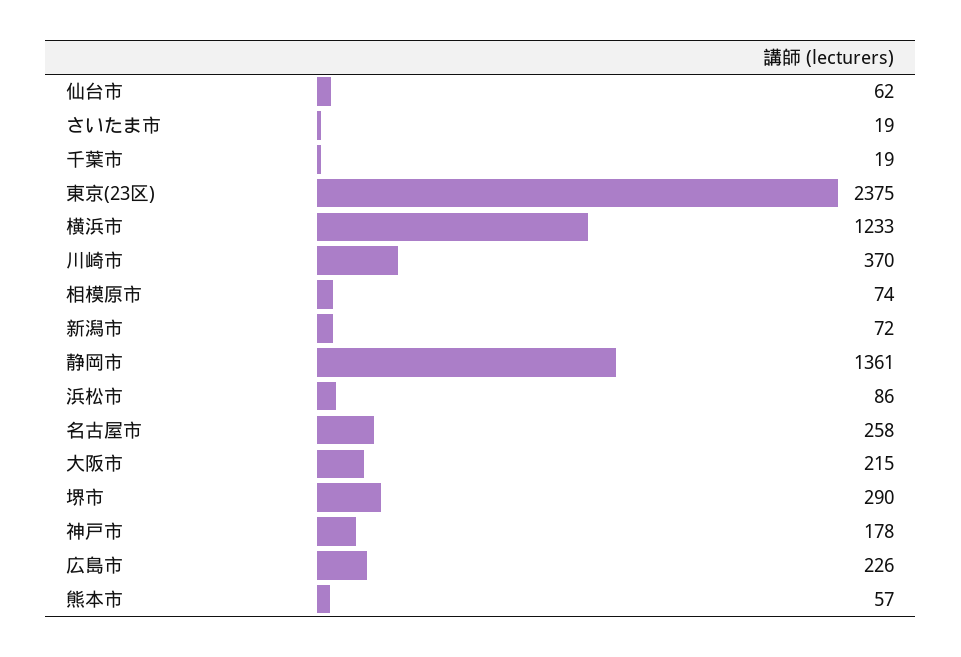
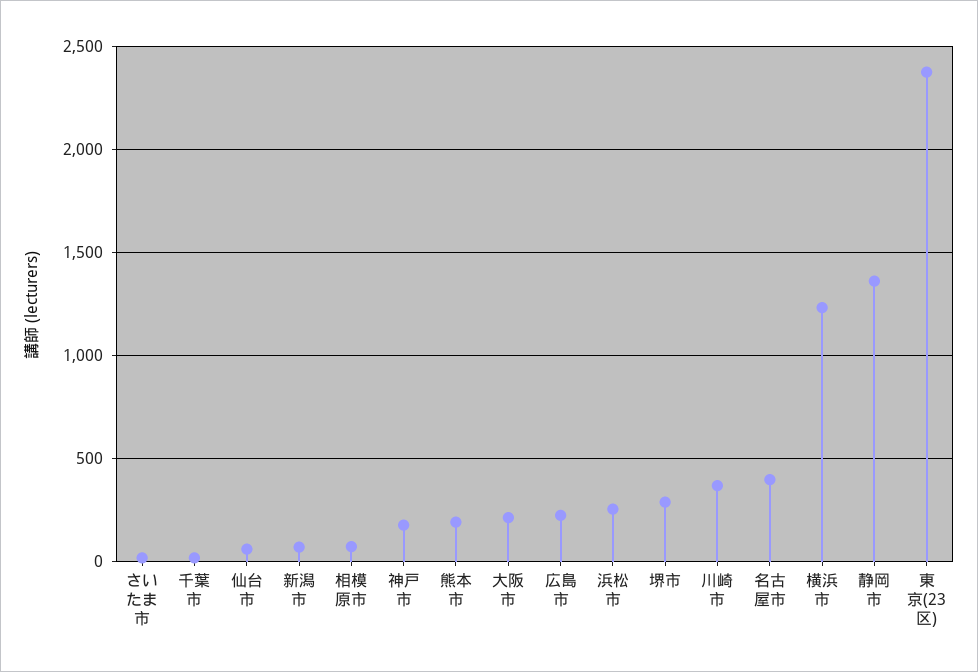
  {
    "仙台市": 62,
    "さいたま市": 19,
    "千葉市": 19,
    "東京(23区)": 2375,
    "横浜市": 1233,
    "川崎市": 370,
    "相模原市": 74,
    "新潟市": 72,
    "静岡市": 1361,
-   "浜松市": 86,
+   "浜松市": 250,
-   "名古屋市": 258,
+   "名古屋市": 400,
    "大阪市": 215,
    "堺市": 290,
    "神戸市": 178,
    "広島市": 226,
-   "熊本市": 57
+   "熊本市": 200
  }

